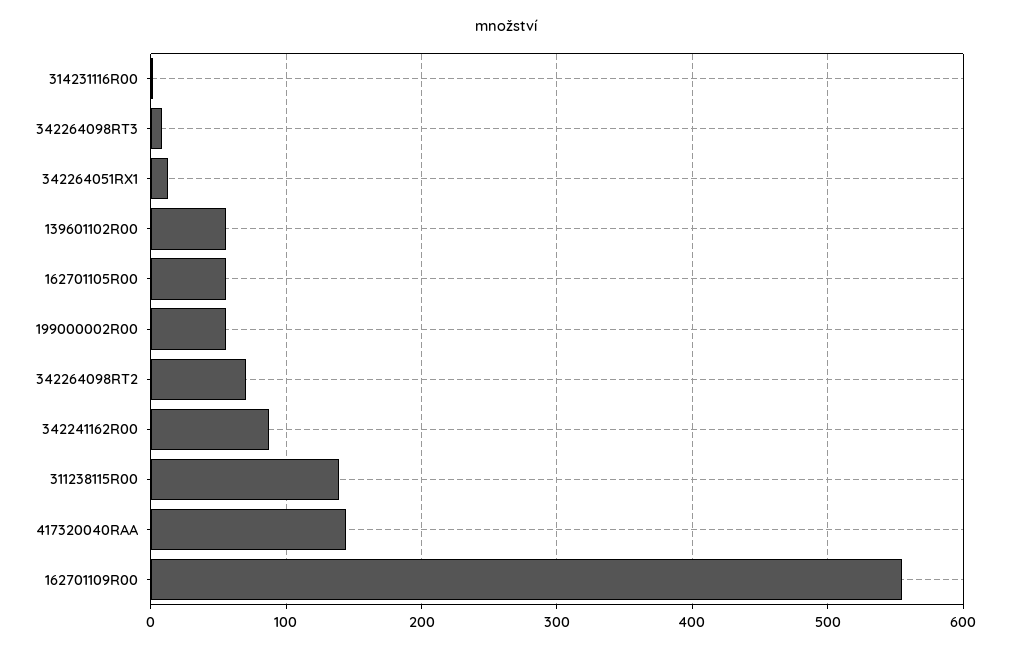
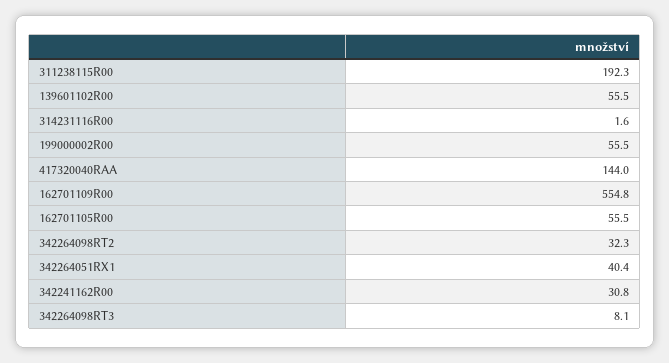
  {
    "314231116R00": 1.6,
    "342264098RT3": 8.1,
-   "342264051RX1": 10,
+   "342264051RX1": 40.4,
    "139601102R00": 55.5,
    "162701105R00": 55.5,
    "199000002R00": 55.5,
-   "342264098RT2": 70,
+   "342264098RT2": 32.3,
-   "342241162R00": 90,
+   "342241162R00": 30.8,
-   "311238115R00": 140,
+   "311238115R00": 192.3,
    "417320040RAA": 144,
    "162701109R00": 554.8
  }

